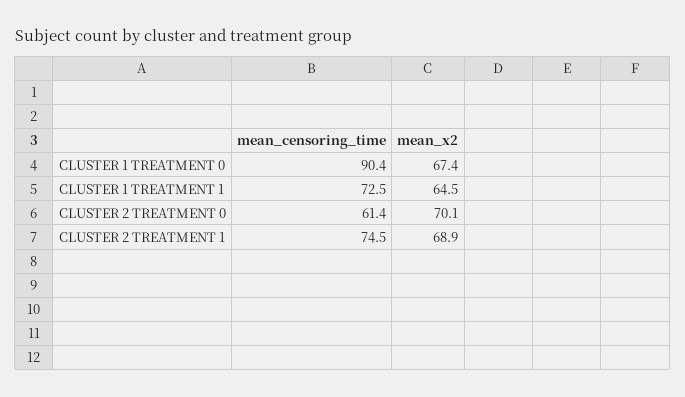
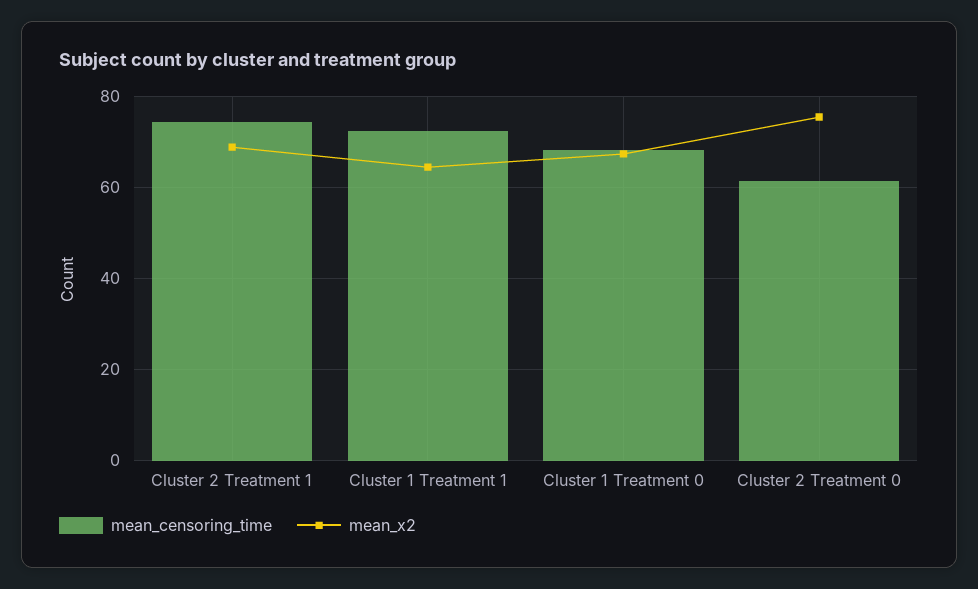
  {
    "mean_censoring_time": {
-     "CLUSTER 1 TREATMENT 0": 90.4,
+     "CLUSTER 1 TREATMENT 0": 68,
      "CLUSTER 1 TREATMENT 1": 72.5,
      "CLUSTER 2 TREATMENT 0": 61.4,
      "CLUSTER 2 TREATMENT 1": 74.5
    },
    "mean_x2": {
      "CLUSTER 1 TREATMENT 0": 67.4,
      "CLUSTER 1 TREATMENT 1": 64.5,
-     "CLUSTER 2 TREATMENT 0": 70.1,
+     "CLUSTER 2 TREATMENT 0": 76,
      "CLUSTER 2 TREATMENT 1": 68.9
    }
  }

